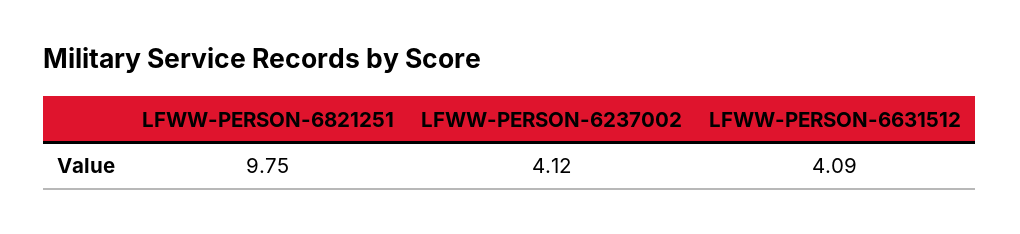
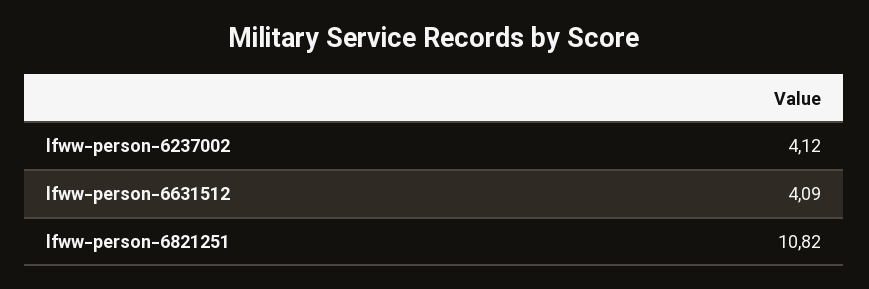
  {
-   "LFWW-PERSON-6821251": 9.75,
+   "LFWW-PERSON-6821251": 10.82,
    "LFWW-PERSON-6237002": 4.12,
    "LFWW-PERSON-6631512": 4.09
  }

